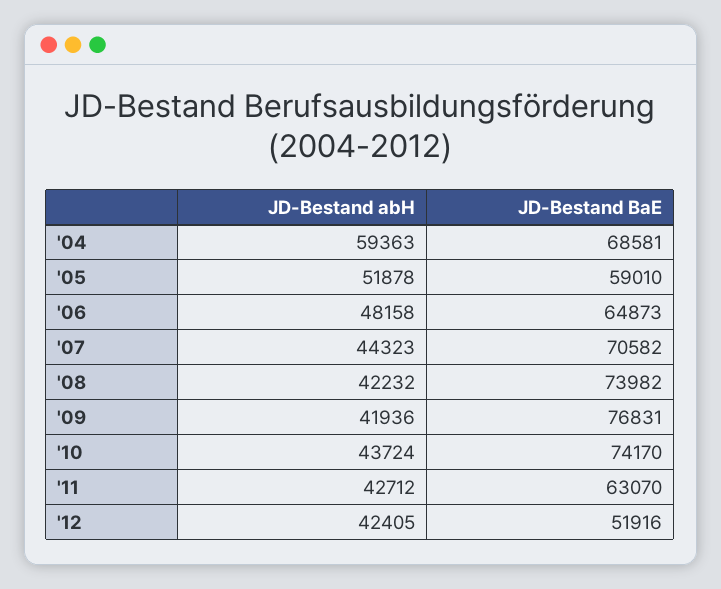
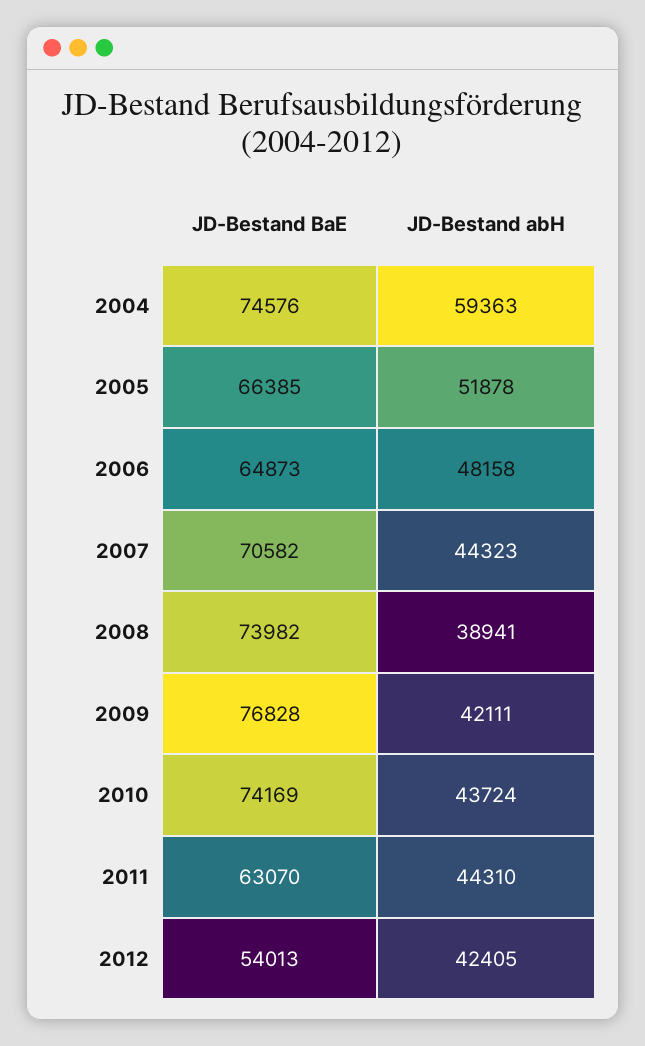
  {
    "JD-Bestand abH": {
      "'04": 59363,
      "'05": 51878,
      "'06": 48158,
      "'07": 44323,
-     "'08": 42232,
+     "'08": 38941,
-     "'09": 41936,
+     "'09": 42111,
      "'10": 43724,
-     "'11": 42712,
+     "'11": 44310,
      "'12": 42405
    },
    "JD-Bestand BaE": {
-     "'04": 68581,
+     "'04": 74576,
-     "'05": 59010,
+     "'05": 66385,
      "'06": 64873,
      "'07": 70582,
      "'08": 73982,
-     "'09": 76831,
+     "'09": 76828,
-     "'10": 74170,
+     "'10": 74169,
      "'11": 63070,
-     "'12": 51916
+     "'12": 54013
    }
  }

